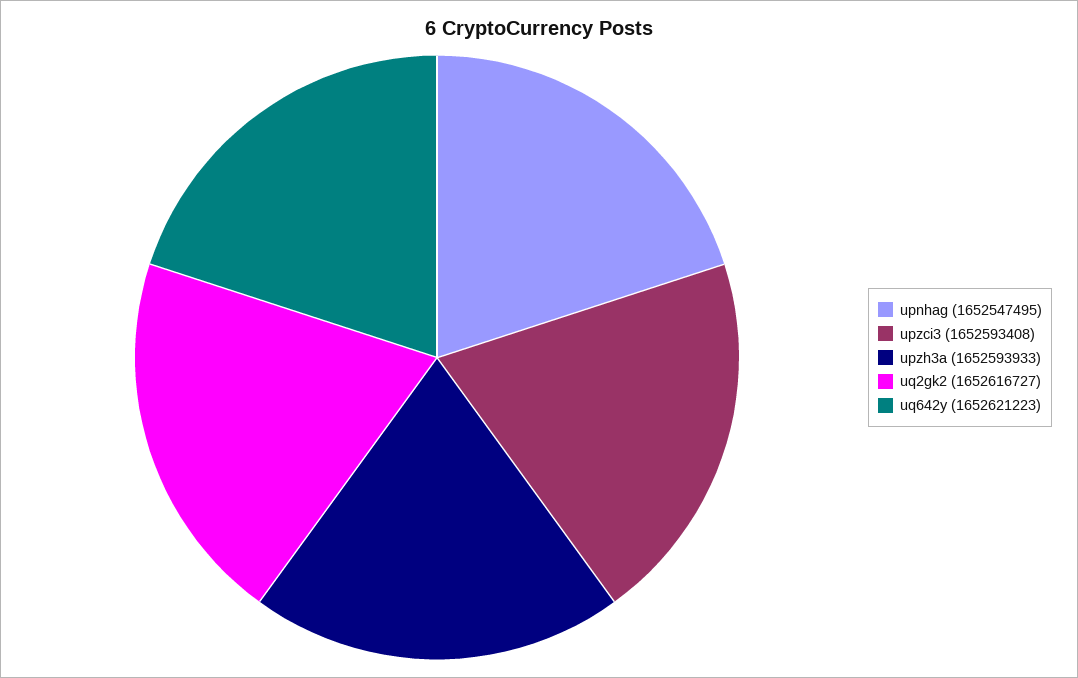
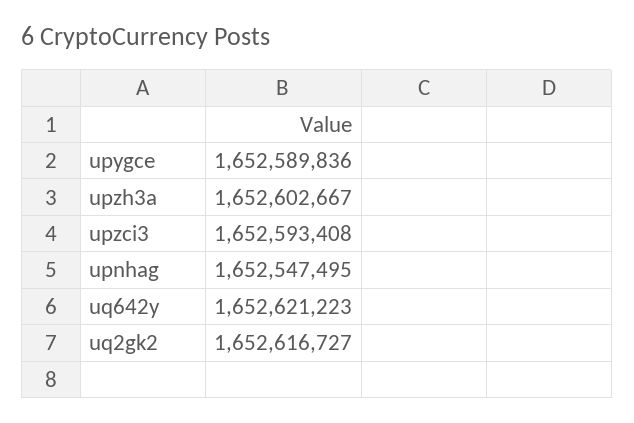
  {
    "upnhag": 1652547495,
    "upzci3": 1652593408,
-   "upzh3a": 1652593933,
+   "upzh3a": 1652602667,
    "uq2gk2": 1652616727,
-   "uq642y": 1652621223
+   "uq642y": 1652621223,
+   "upygce": 1652589836
  }

